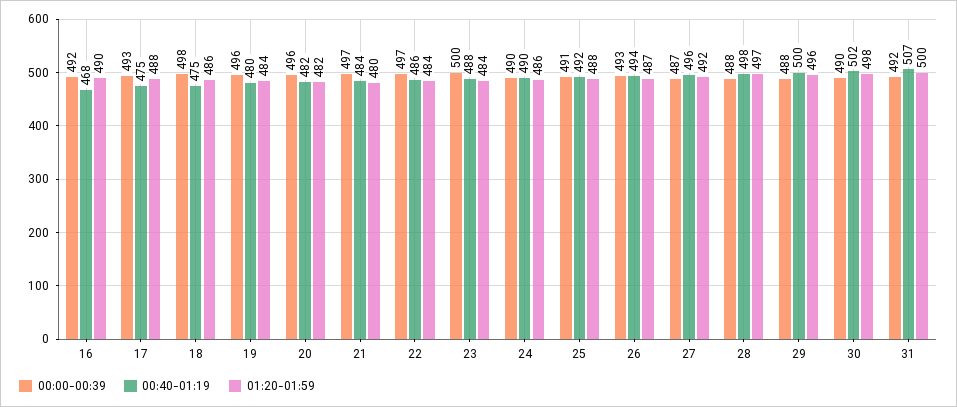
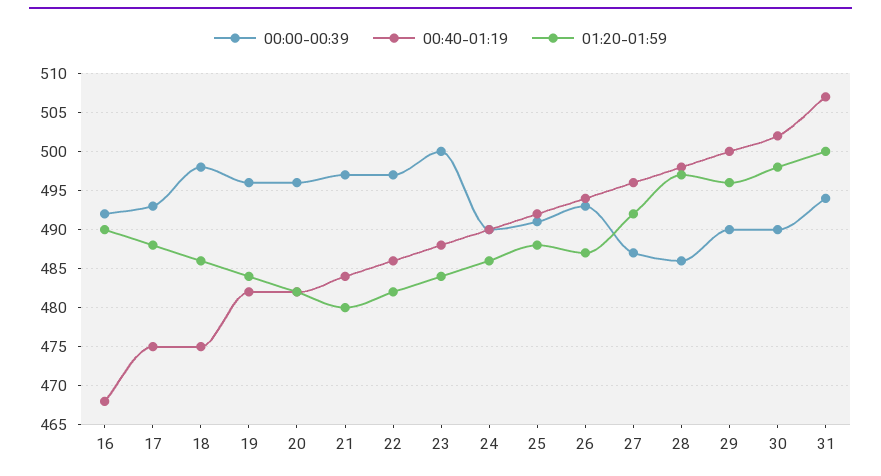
  {
    "00:00-00:39": {
      "16": 492,
      "17": 493,
      "18": 498,
      "19": 496,
      "20": 496,
      "21": 497,
      "22": 497,
      "23": 500,
      "24": 490,
      "25": 491,
      "26": 493,
      "27": 487,
-     "28": 488,
+     "28": 486,
-     "29": 488,
+     "29": 490,
      "30": 490,
-     "31": 492
+     "31": 494
    },
    "00:40-01:19": {
      "16": 468,
      "17": 475,
      "18": 475,
-     "19": 480,
+     "19": 482,
      "20": 482,
      "21": 484,
      "22": 486,
      "23": 488,
      "24": 490,
      "25": 492,
      "26": 494,
      "27": 496,
      "28": 498,
      "29": 500,
      "30": 502,
      "31": 507
    },
    "01:20-01:59": {
      "16": 490,
      "17": 488,
      "18": 486,
      "19": 484,
      "20": 482,
      "21": 480,
-     "22": 484,
+     "22": 482,
      "23": 484,
      "24": 486,
      "25": 488,
      "26": 487,
      "27": 492,
      "28": 497,
      "29": 496,
      "30": 498,
      "31": 500
    }
  }

